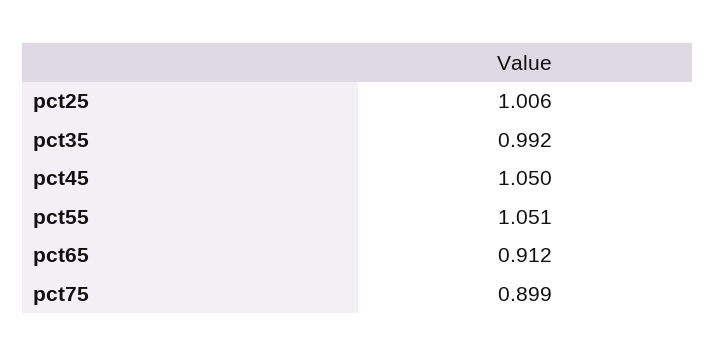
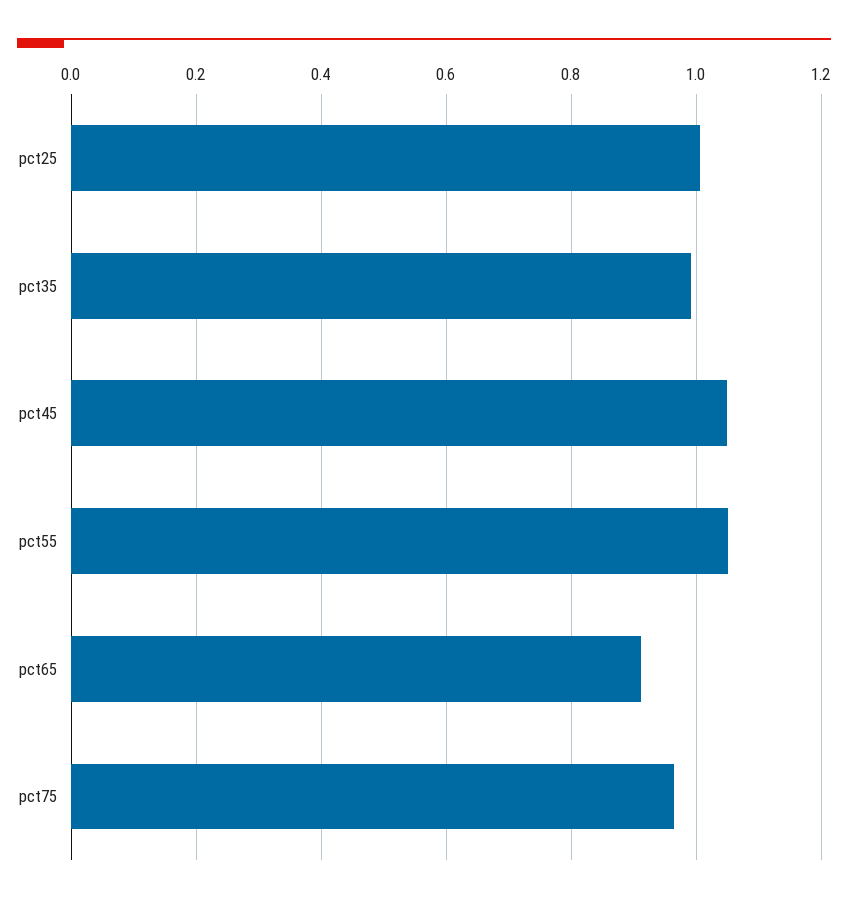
  {
    "pct25": 1.006,
    "pct35": 0.992,
    "pct45": 1.05,
    "pct55": 1.051,
    "pct65": 0.912,
-   "pct75": 0.899
+   "pct75": 0.96
  }

